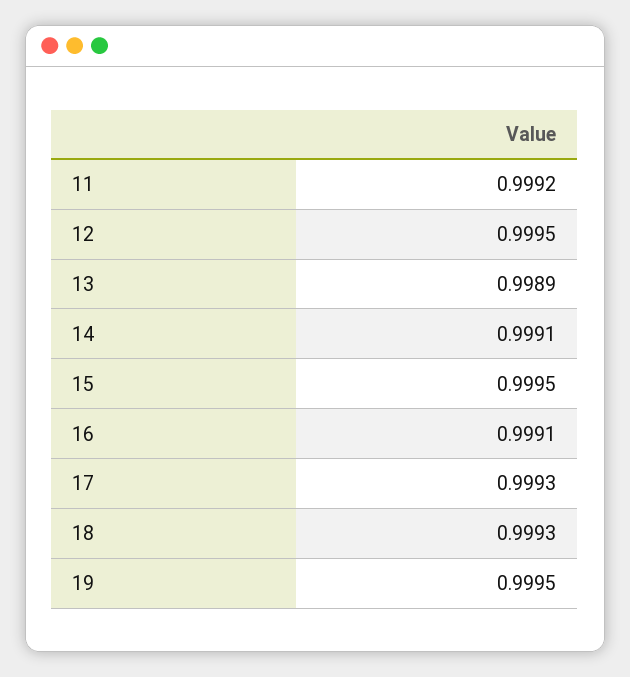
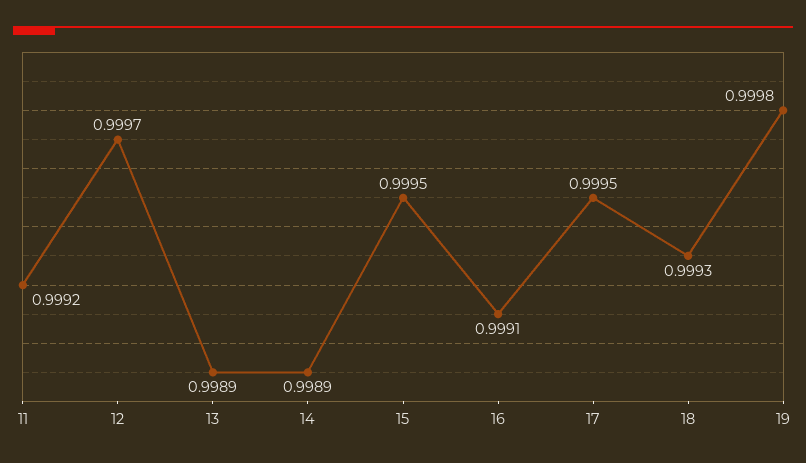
  {
    "11": 0.9992,
-   "12": 0.9995,
+   "12": 0.9997,
    "13": 0.9989,
-   "14": 0.9991,
+   "14": 0.9989,
    "15": 0.9995,
    "16": 0.9991,
-   "17": 0.9993,
+   "17": 0.9995,
    "18": 0.9993,
-   "19": 0.9995
+   "19": 0.9998
  }

